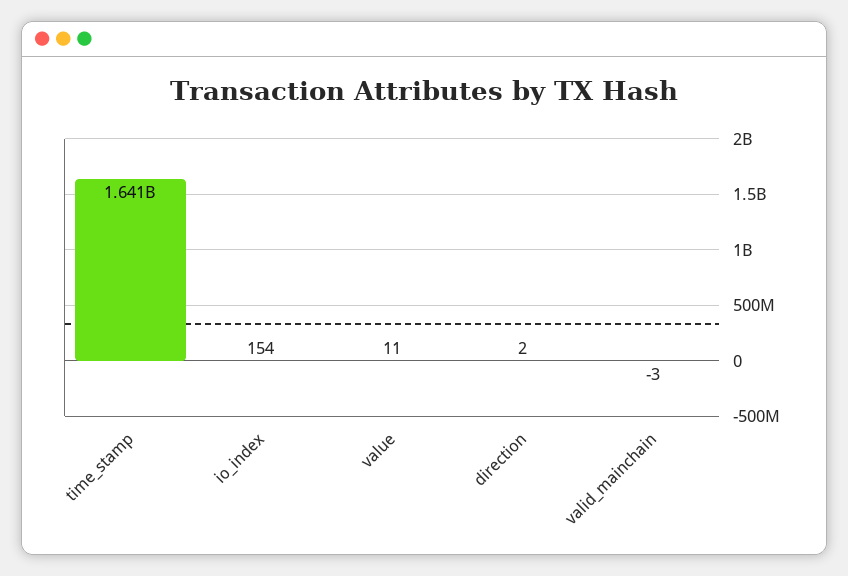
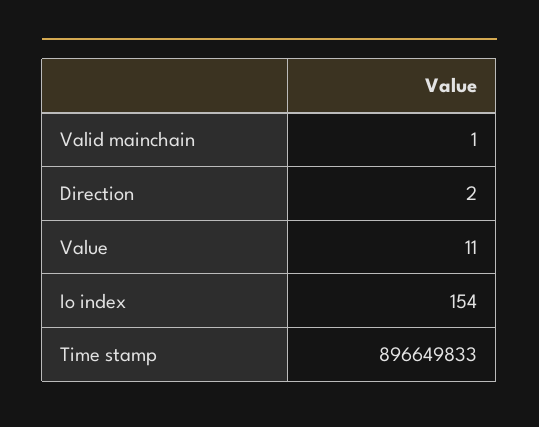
  {
-   "time_stamp": 1641000000,
+   "time_stamp": 896649833,
    "io_index": 154,
    "value": 11,
    "direction": 2,
-   "valid_mainchain": -3
+   "valid_mainchain": 1
  }

